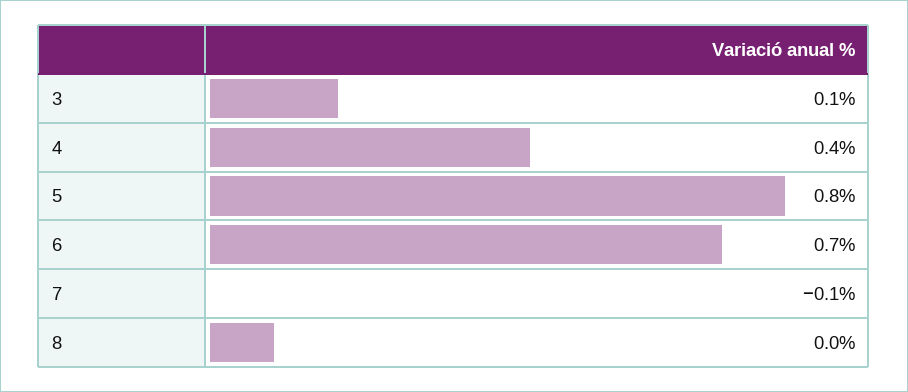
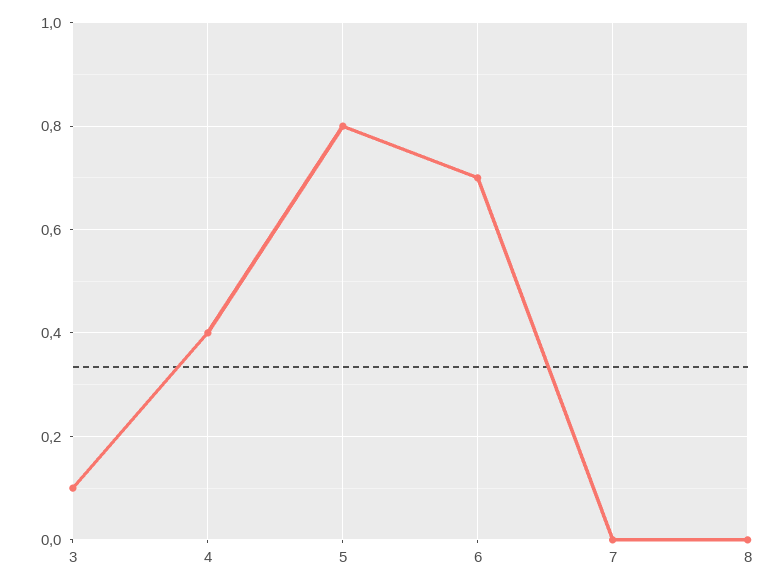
  {
    "3": 0.1,
    "4": 0.4,
    "5": 0.8,
    "6": 0.7,
-   "7": -0.1,
+   "7": 0,
    "8": 0
  }

